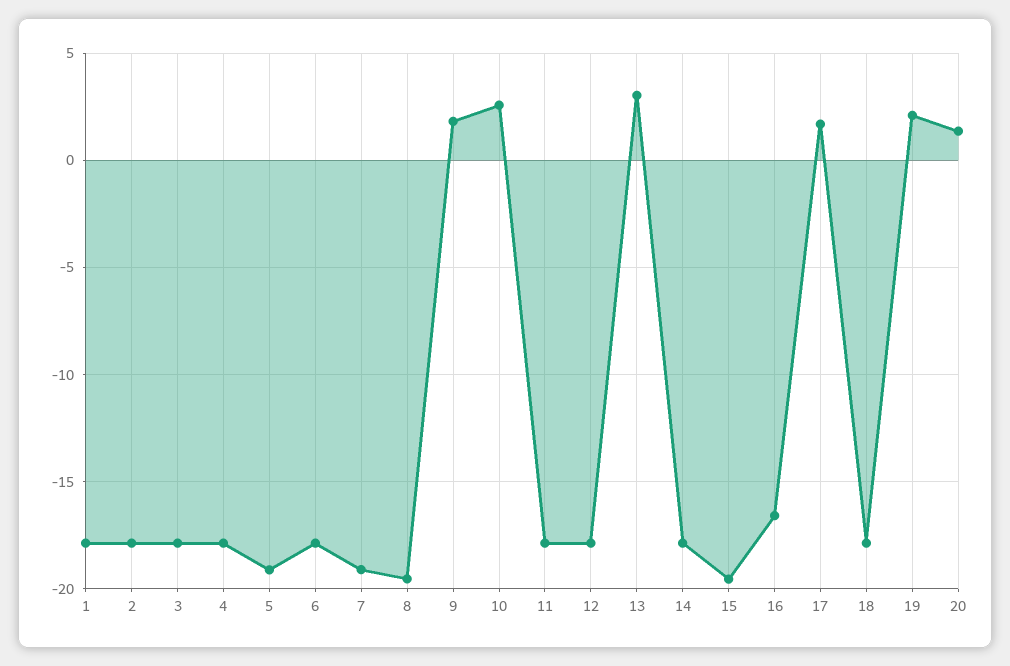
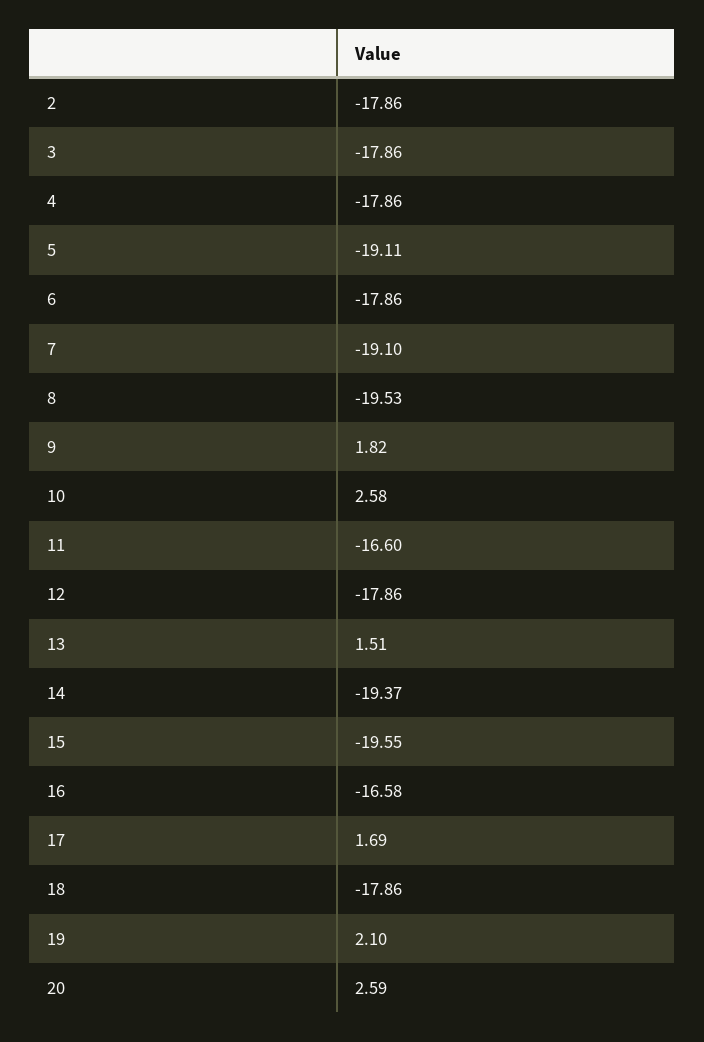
  {
-   "1": -18,
    "2": -17.86,
    "3": -17.86,
    "4": -17.86,
    "5": -19.11,
    "6": -17.86,
    "7": -19.1,
    "8": -19.53,
    "9": 1.82,
    "10": 2.58,
-   "11": -18,
+   "11": -16.6,
    "12": -17.86,
-   "13": 3,
+   "13": 1.51,
-   "14": -18,
+   "14": -19.37,
    "15": -19.55,
    "16": -16.58,
    "17": 1.69,
    "18": -17.86,
    "19": 2.1,
-   "20": 1.5
+   "20": 2.59
  }

